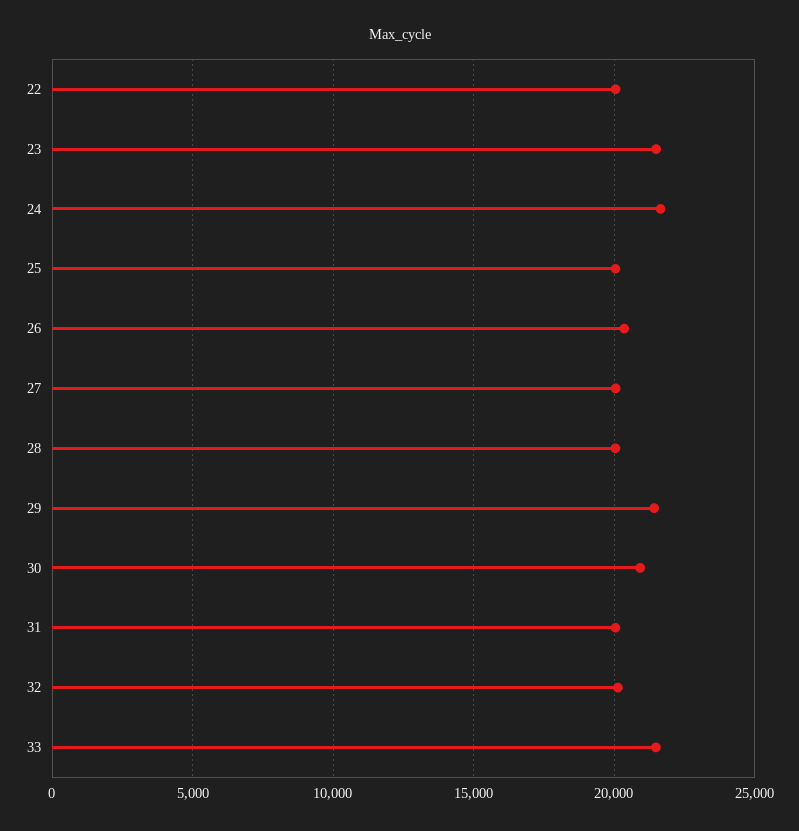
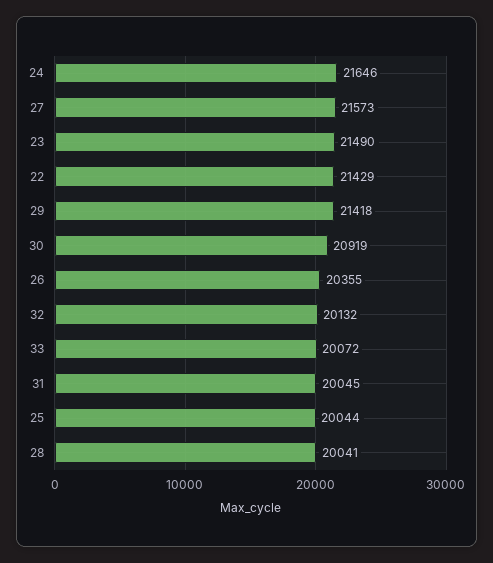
  {
-   "22": 20000,
+   "22": 21429,
    "23": 21490,
    "24": 21646,
    "25": 20044,
    "26": 20355,
-   "27": 20000,
+   "27": 21573,
    "28": 20041,
    "29": 21418,
    "30": 20919,
    "31": 20045,
    "32": 20132,
-   "33": 21500
+   "33": 20072
  }

